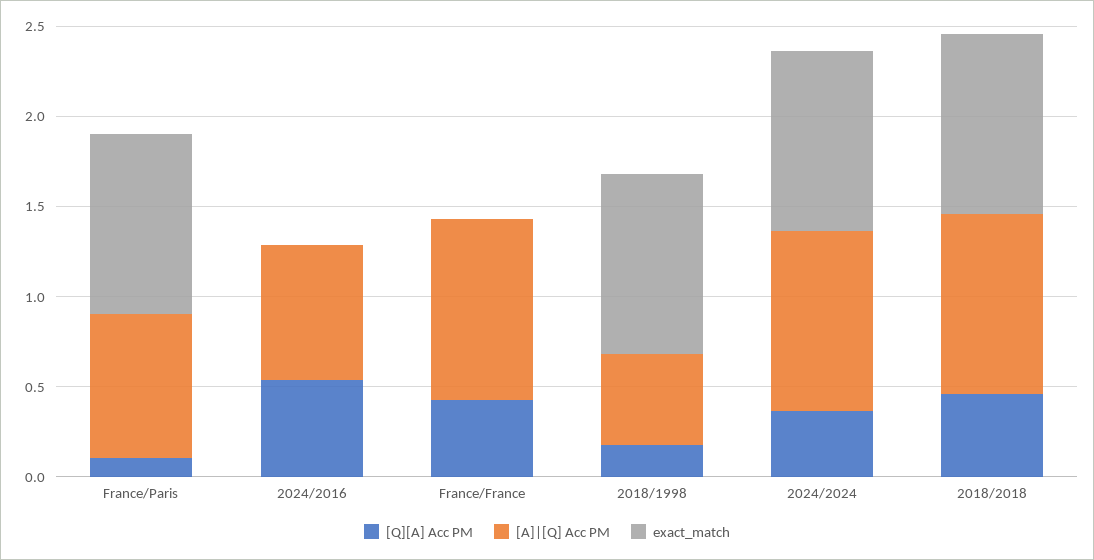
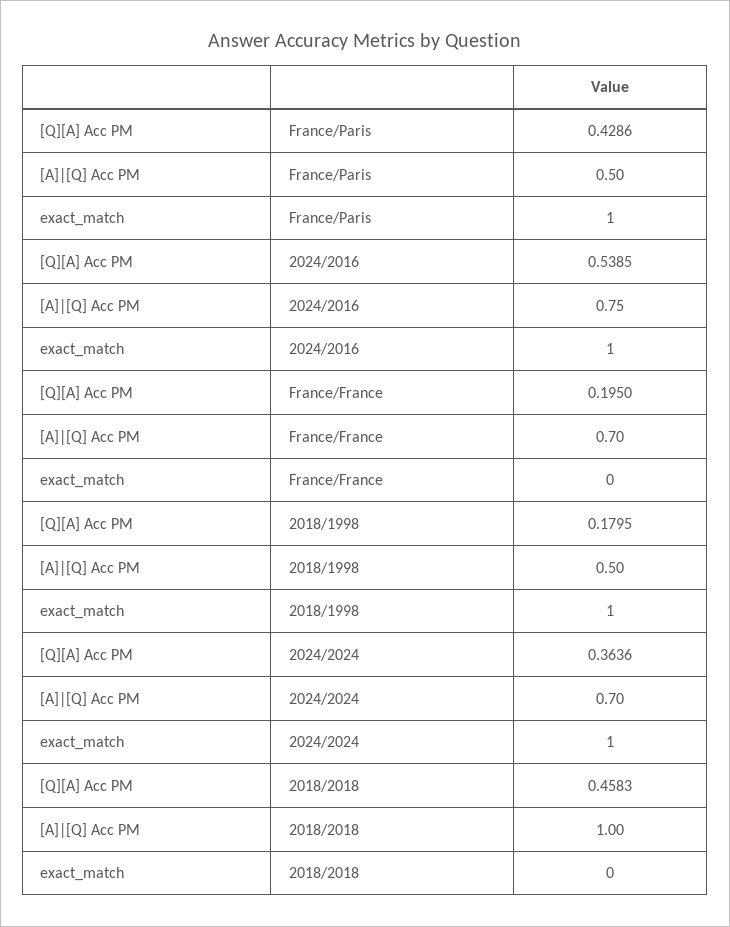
  {
    "[Q][A] Acc PM": {
-     "France/Paris": 0.1,
+     "France/Paris": 0.4286,
      "2024/2016": 0.5385,
-     "France/France": 0.4,
+     "France/France": 0.195,
      "2018/1998": 0.1795,
      "2024/2024": 0.3636,
      "2018/2018": 0.4583
    },
    "[A]|[Q] Acc PM": {
-     "France/Paris": 0.8,
+     "France/Paris": 0.5,
      "2024/2016": 0.75,
-     "France/France": 1,
+     "France/France": 0.7,
      "2018/1998": 0.5,
-     "2024/2024": 1,
+     "2024/2024": 0.7,
      "2018/2018": 1
    },
    "exact_match": {
      "France/Paris": 1,
-     "2024/2016": 0,
+     "2024/2016": 1,
      "France/France": 0,
      "2018/1998": 1,
      "2024/2024": 1,
-     "2018/2018": 1
+     "2018/2018": 0
    }
  }

